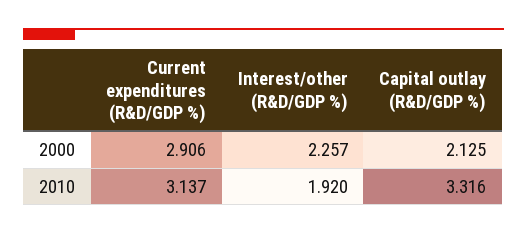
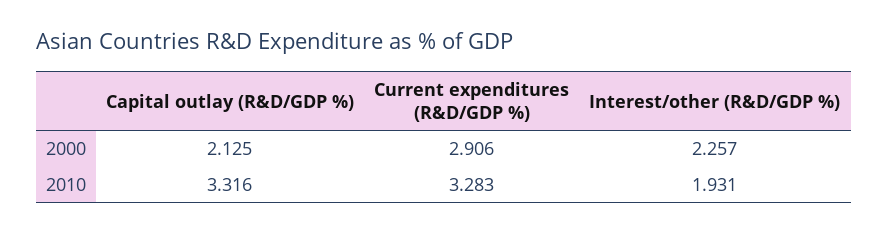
  {
    "Current expenditures (R&D/GDP %)": {
      "2000": 2.906,
-     "2010": 3.137
+     "2010": 3.283
    },
    "Interest/other (R&D/GDP %)": {
      "2000": 2.257,
-     "2010": 1.92
+     "2010": 1.931
    },
    "Capital outlay (R&D/GDP %)": {
      "2000": 2.125,
      "2010": 3.316
    }
  }

